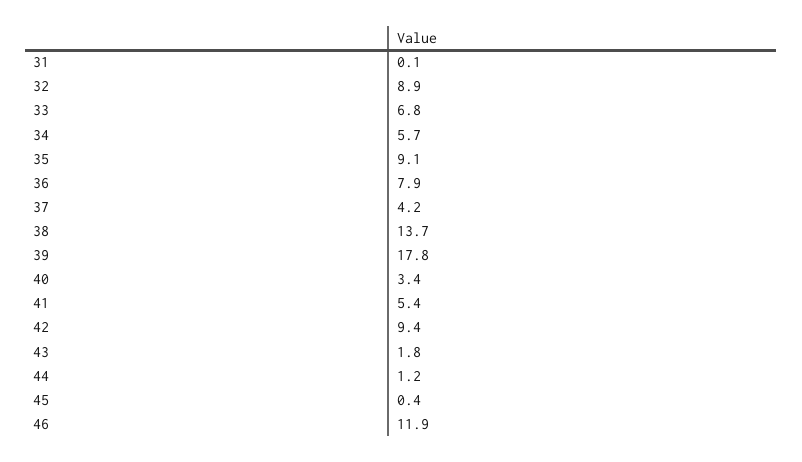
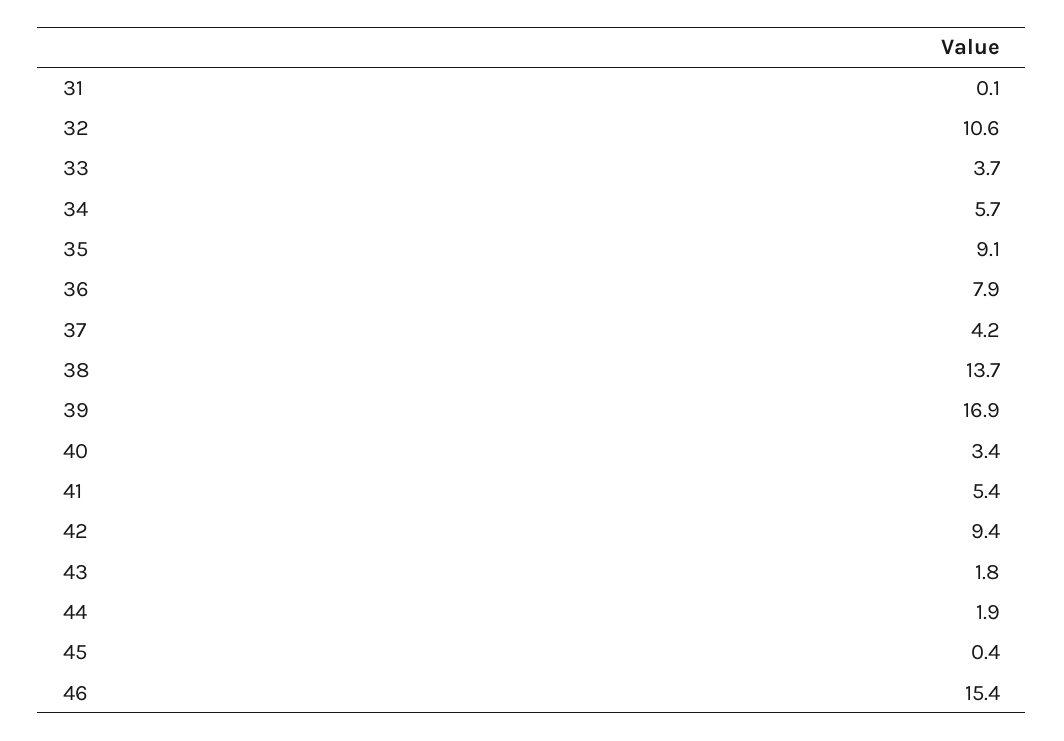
  {
    "31": 0.1,
-   "32": 8.9,
+   "32": 10.6,
-   "33": 6.8,
+   "33": 3.7,
    "34": 5.7,
    "35": 9.1,
    "36": 7.9,
    "37": 4.2,
    "38": 13.7,
-   "39": 17.8,
+   "39": 16.9,
    "40": 3.4,
    "41": 5.4,
    "42": 9.4,
    "43": 1.8,
-   "44": 1.2,
+   "44": 1.9,
    "45": 0.4,
-   "46": 11.9
+   "46": 15.4
  }

